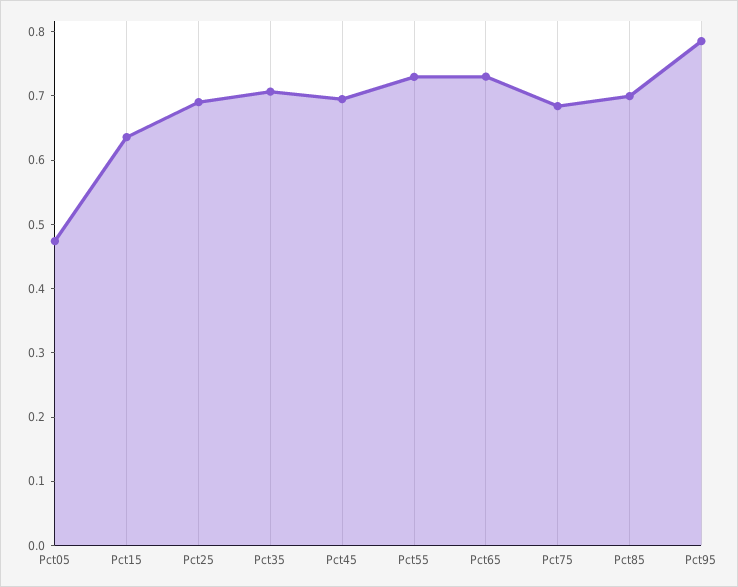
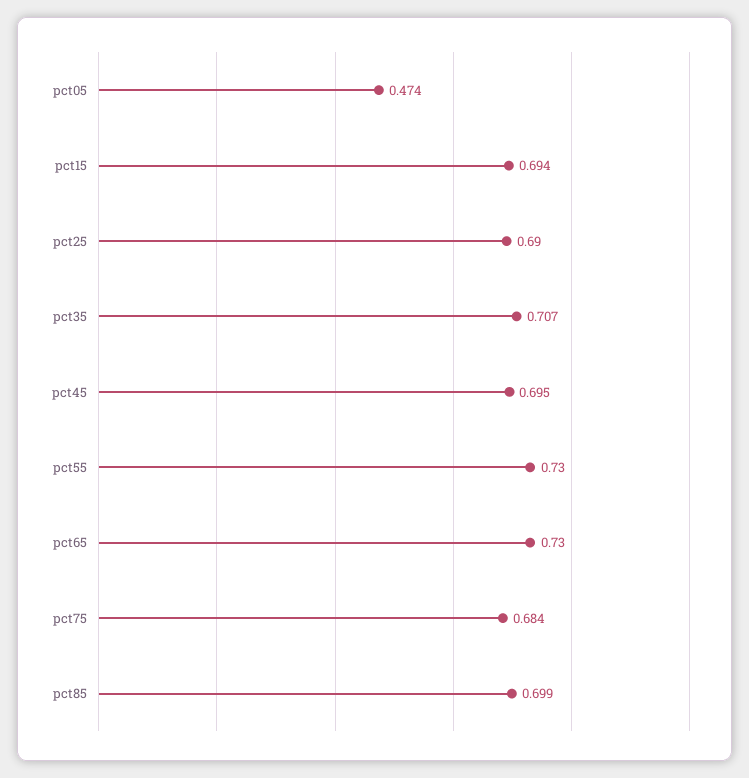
  {
    "Pct05": 0.474,
-   "Pct15": 0.64,
+   "Pct15": 0.694,
    "Pct25": 0.69,
    "Pct35": 0.707,
    "Pct45": 0.695,
    "Pct55": 0.73,
    "Pct65": 0.73,
    "Pct75": 0.684,
-   "Pct85": 0.699,
+   "Pct85": 0.699
-   "Pct95": 0.78
  }

